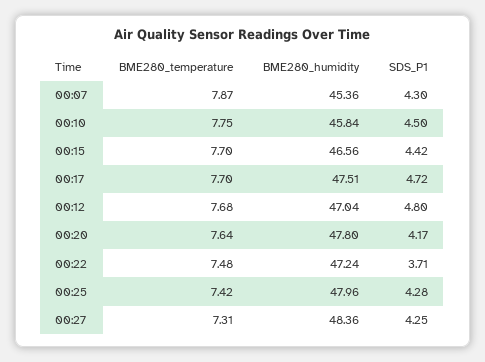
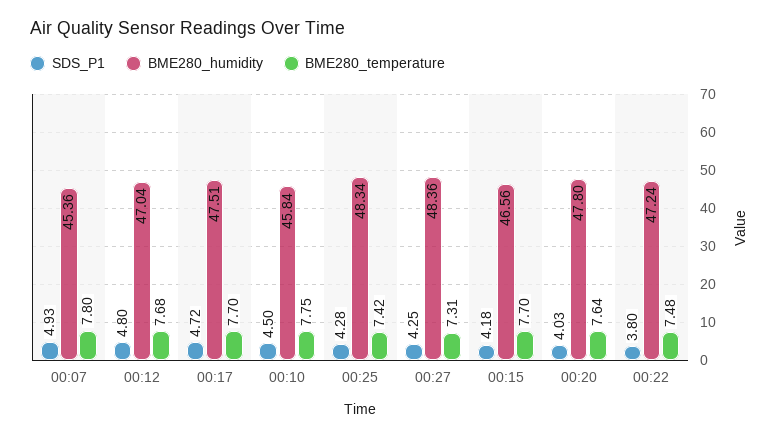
  {
    "BME280_temperature": {
-     "00:07": 7.87,
+     "00:07": 7.8,
      "00:10": 7.75,
      "00:15": 7.7,
      "00:17": 7.7,
      "00:12": 7.68,
      "00:20": 7.64,
      "00:22": 7.48,
      "00:25": 7.42,
      "00:27": 7.31
    },
    "BME280_humidity": {
      "00:07": 45.36,
      "00:10": 45.84,
      "00:15": 46.56,
      "00:17": 47.51,
      "00:12": 47.04,
      "00:20": 47.8,
      "00:22": 47.24,
-     "00:25": 47.96,
+     "00:25": 48.34,
      "00:27": 48.36
    },
    "SDS_P1": {
-     "00:07": 4.3,
+     "00:07": 4.93,
      "00:10": 4.5,
-     "00:15": 4.42,
+     "00:15": 4.18,
      "00:17": 4.72,
      "00:12": 4.8,
-     "00:20": 4.17,
+     "00:20": 4.03,
-     "00:22": 3.71,
+     "00:22": 3.8,
      "00:25": 4.28,
      "00:27": 4.25
    }
  }

